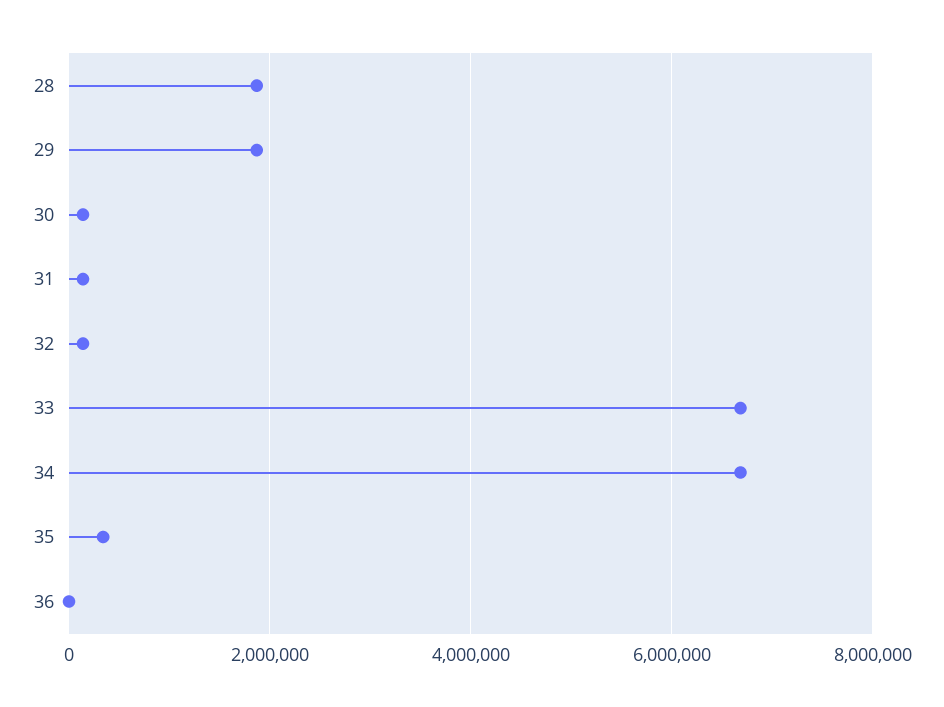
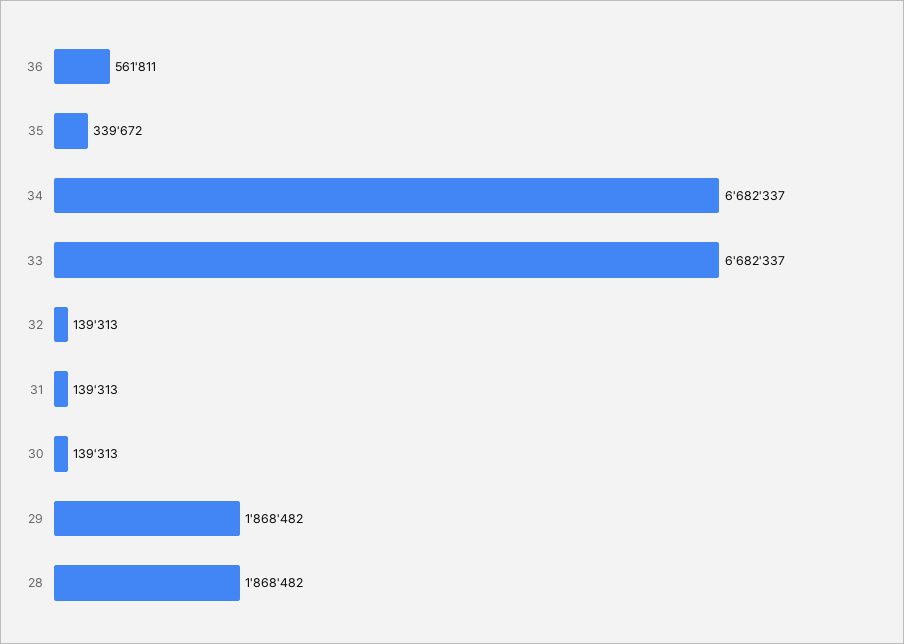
  {
    "28": 1868482,
    "29": 1868482,
    "30": 139313,
    "31": 139313,
    "32": 139313,
    "33": 6682337,
    "34": 6682337,
    "35": 339672,
-   "36": 0
+   "36": 561811
  }

